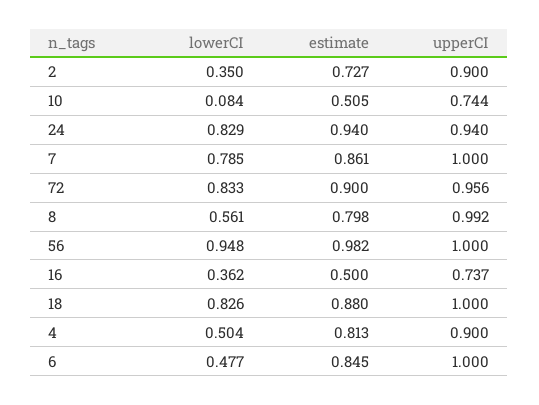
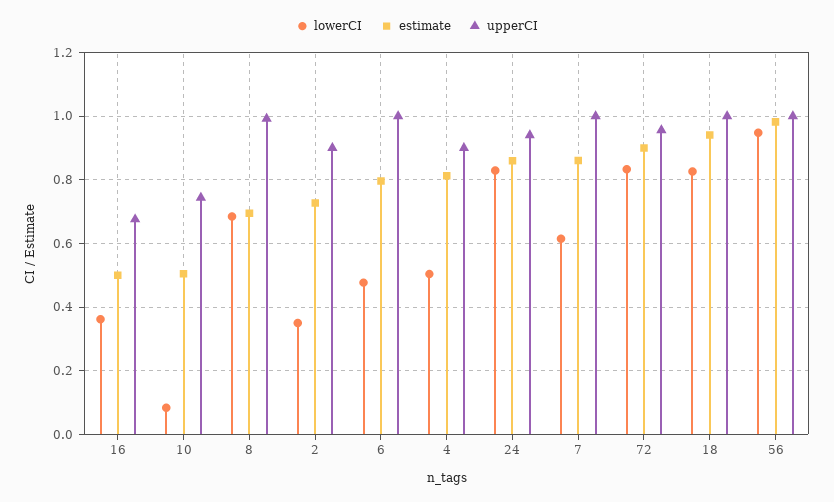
  {
    "lowerCI": {
      "2": 0.35,
      "10": 0.084,
      "24": 0.829,
-     "7": 0.785,
+     "7": 0.62,
      "72": 0.833,
-     "8": 0.561,
+     "8": 0.68,
      "56": 0.948,
      "16": 0.362,
      "18": 0.826,
      "4": 0.504,
      "6": 0.477
    },
    "estimate": {
      "2": 0.727,
      "10": 0.505,
-     "24": 0.94,
+     "24": 0.86,
      "7": 0.861,
      "72": 0.9,
-     "8": 0.798,
+     "8": 0.7,
      "56": 0.982,
      "16": 0.5,
-     "18": 0.88,
+     "18": 0.94,
      "4": 0.813,
-     "6": 0.845
+     "6": 0.8
    },
    "upperCI": {
      "2": 0.9,
      "10": 0.744,
      "24": 0.94,
      "7": 1,
      "72": 0.956,
      "8": 0.992,
      "56": 1,
-     "16": 0.737,
+     "16": 0.68,
      "18": 1,
      "4": 0.9,
      "6": 1
    }
  }

